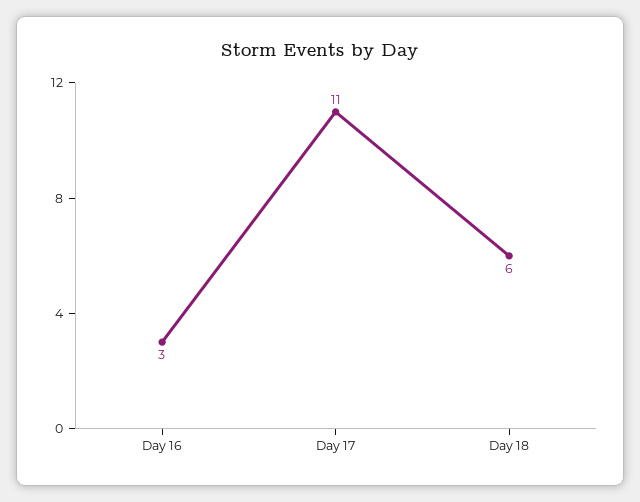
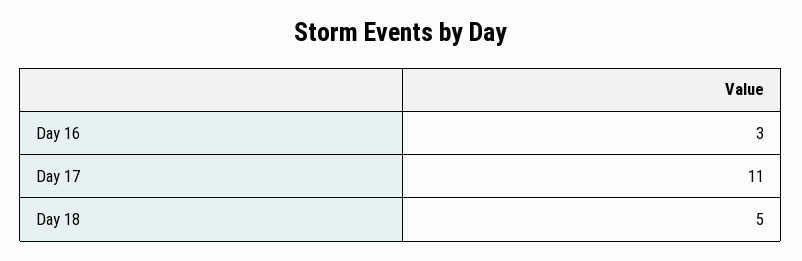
  {
    "Day 16": 3,
    "Day 17": 11,
-   "Day 18": 6
+   "Day 18": 5
  }

